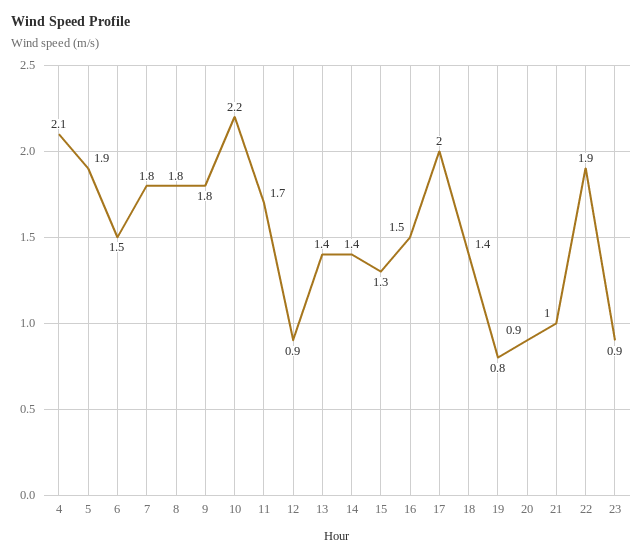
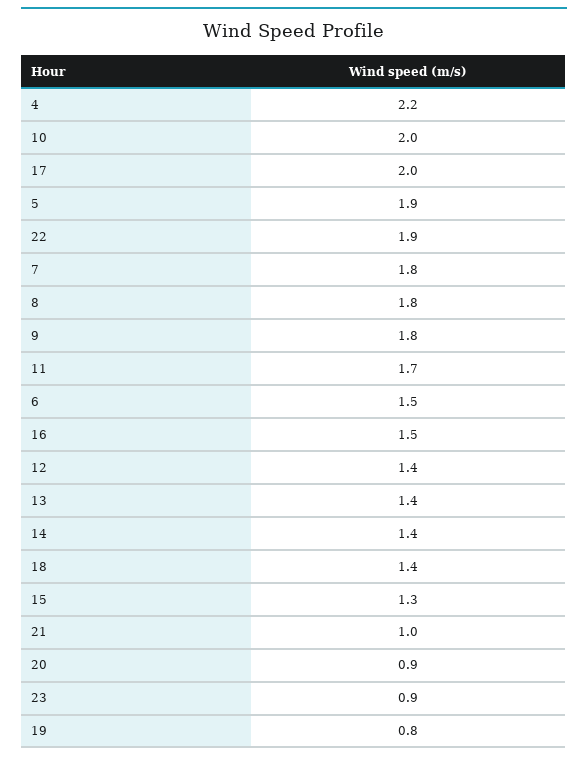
  {
-   "4": 2.1,
+   "4": 2.2,
    "5": 1.9,
    "6": 1.5,
    "7": 1.8,
    "8": 1.8,
    "9": 1.8,
-   "10": 2.2,
+   "10": 2,
    "11": 1.7,
-   "12": 0.9,
+   "12": 1.4,
    "13": 1.4,
    "14": 1.4,
    "15": 1.3,
    "16": 1.5,
    "17": 2,
    "18": 1.4,
    "19": 0.8,
    "20": 0.9,
    "21": 1,
    "22": 1.9,
    "23": 0.9
  }

